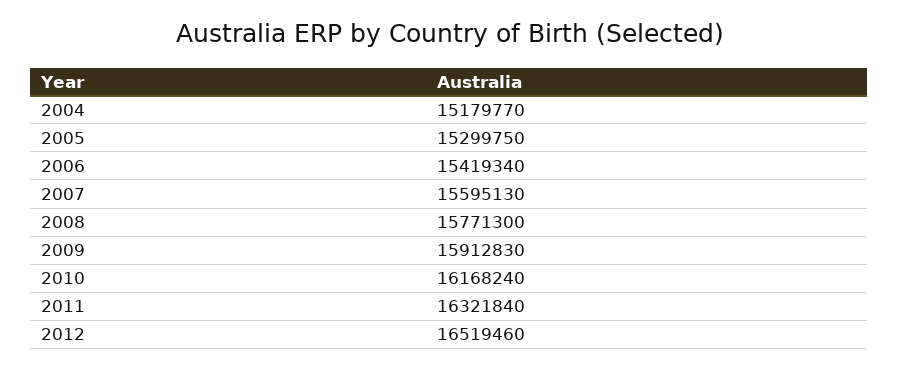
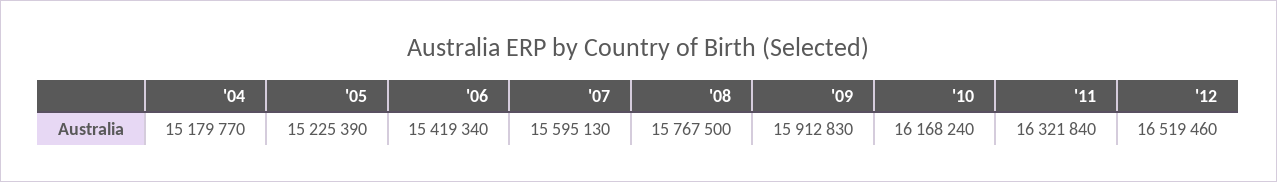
  {
    "2004": 15179770,
-   "2005": 15299750,
+   "2005": 15225390,
    "2006": 15419340,
    "2007": 15595130,
-   "2008": 15771300,
+   "2008": 15767500,
    "2009": 15912830,
    "2010": 16168240,
    "2011": 16321840,
    "2012": 16519460
  }

